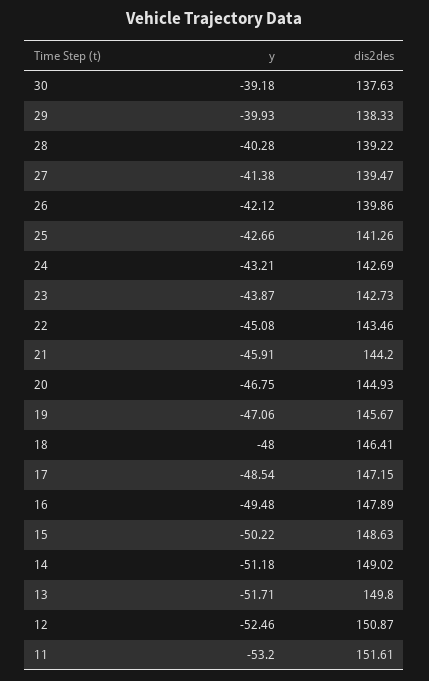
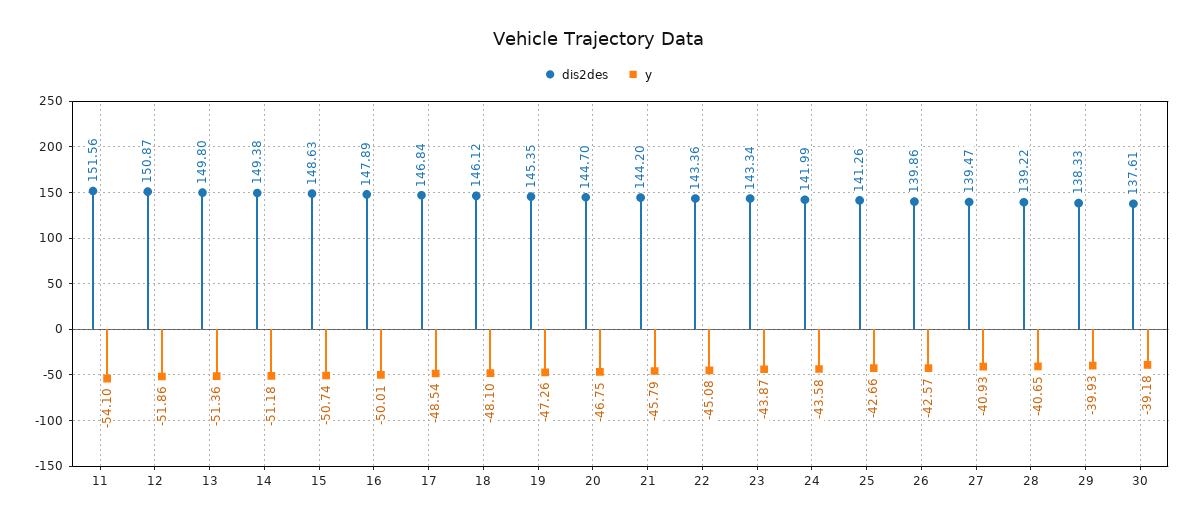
  {
    "y": {
      "30": -39.18,
      "29": -39.93,
-     "28": -40.28,
+     "28": -40.65,
-     "27": -41.38,
+     "27": -40.93,
-     "26": -42.12,
+     "26": -42.57,
      "25": -42.66,
-     "24": -43.21,
+     "24": -43.58,
      "23": -43.87,
      "22": -45.08,
-     "21": -45.91,
+     "21": -45.79,
      "20": -46.75,
-     "19": -47.06,
+     "19": -47.26,
-     "18": -48,
+     "18": -48.1,
      "17": -48.54,
-     "16": -49.48,
+     "16": -50.01,
-     "15": -50.22,
+     "15": -50.74,
      "14": -51.18,
-     "13": -51.71,
+     "13": -51.36,
-     "12": -52.46,
+     "12": -51.86,
-     "11": -53.2
+     "11": -54.1
    },
    "dis2des": {
-     "30": 137.63,
+     "30": 137.61,
      "29": 138.33,
      "28": 139.22,
      "27": 139.47,
      "26": 139.86,
      "25": 141.26,
-     "24": 142.69,
+     "24": 141.99,
-     "23": 142.73,
+     "23": 143.34,
-     "22": 143.46,
+     "22": 143.36,
      "21": 144.2,
-     "20": 144.93,
+     "20": 144.7,
-     "19": 145.67,
+     "19": 145.35,
-     "18": 146.41,
+     "18": 146.12,
-     "17": 147.15,
+     "17": 146.84,
      "16": 147.89,
      "15": 148.63,
-     "14": 149.02,
+     "14": 149.38,
      "13": 149.8,
      "12": 150.87,
-     "11": 151.61
+     "11": 151.56
    }
  }

